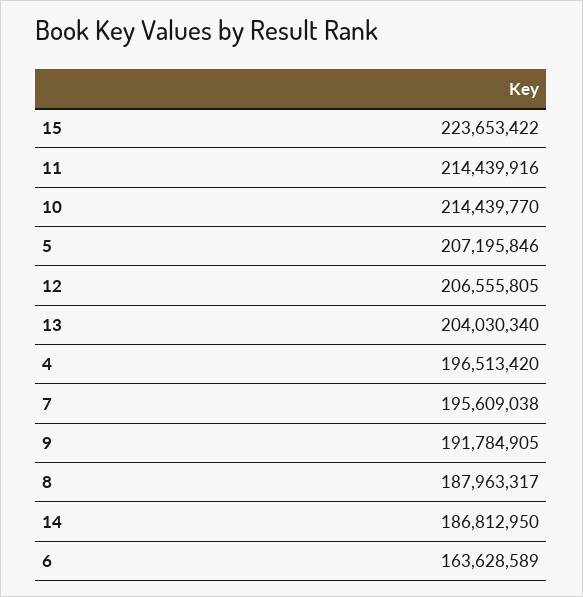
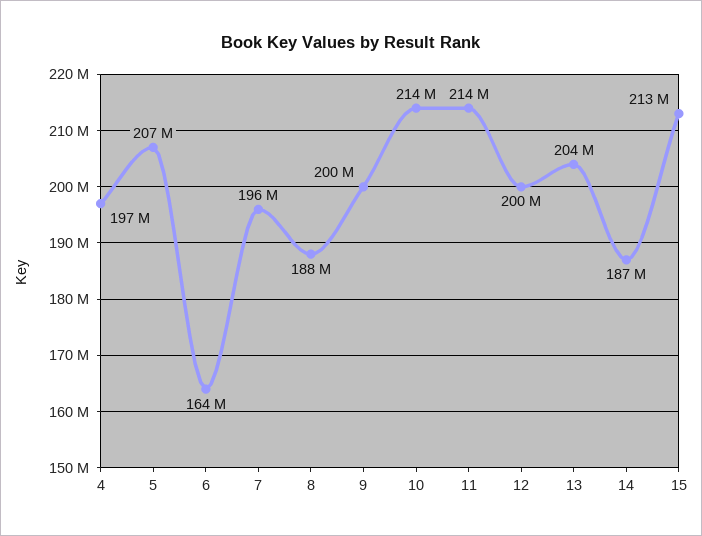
  {
-   "15": 223653422,
+   "15": 213000000,
    "11": 214439916,
    "10": 214439770,
    "5": 207195846,
-   "12": 206555805,
+   "12": 200000000,
    "13": 204030340,
    "4": 196513420,
    "7": 195609038,
-   "9": 191784905,
+   "9": 200000000,
    "8": 187963317,
    "14": 186812950,
    "6": 163628589
  }

